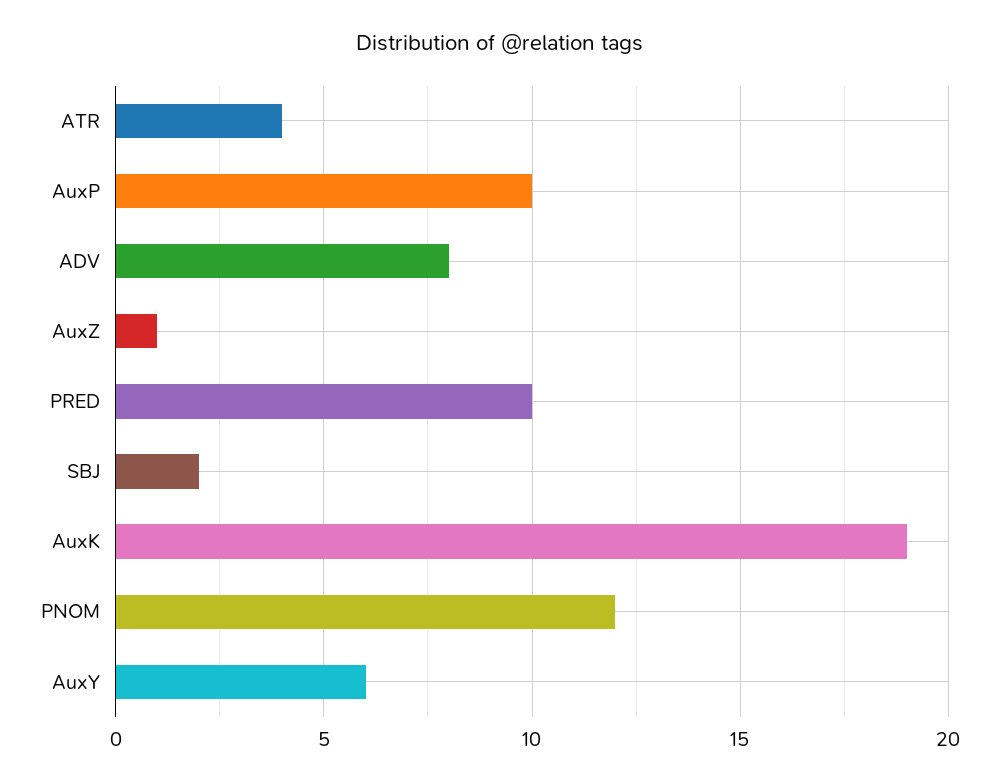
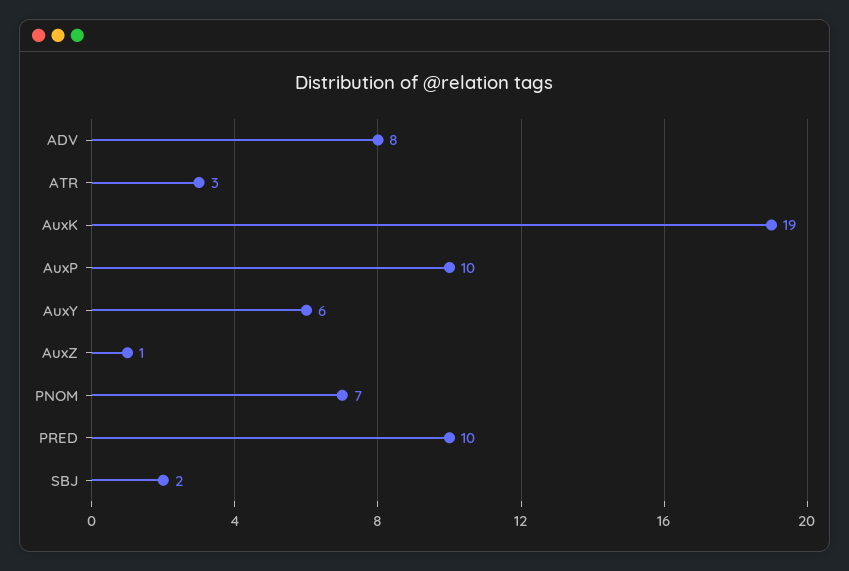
  {
-   "ATR": 4,
+   "ATR": 3,
    "AuxP": 10,
    "ADV": 8,
    "AuxZ": 1,
    "PRED": 10,
    "SBJ": 2,
    "AuxK": 19,
-   "PNOM": 12,
+   "PNOM": 7,
    "AuxY": 6
  }

